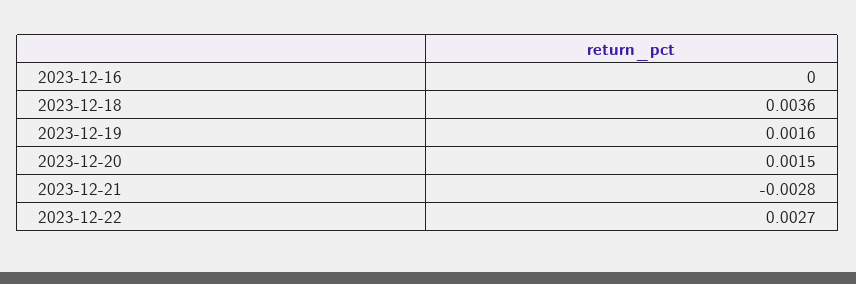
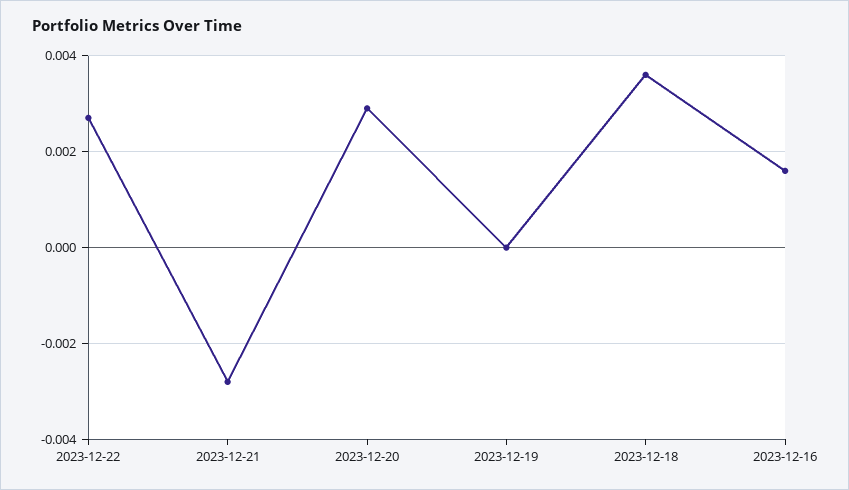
  {
-   "2023-12-16": 0,
+   "2023-12-16": 0.0015,
    "2023-12-18": 0.0036,
-   "2023-12-19": 0.0016,
+   "2023-12-19": 0,
-   "2023-12-20": 0.0015,
+   "2023-12-20": 0.003,
    "2023-12-21": -0.0028,
    "2023-12-22": 0.0027
  }

